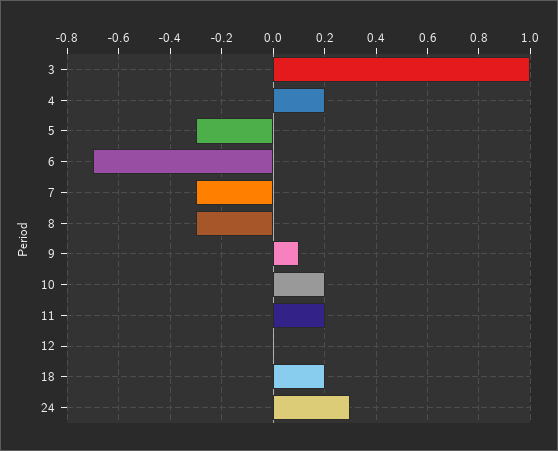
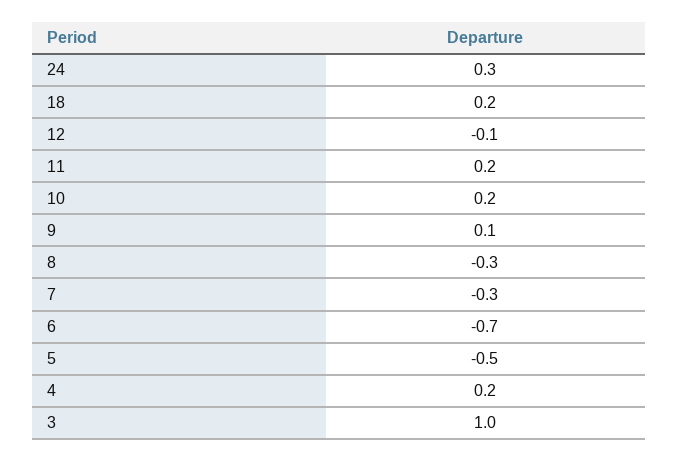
  {
    "3": 1,
    "4": 0.2,
-   "5": -0.3,
+   "5": -0.5,
    "6": -0.7,
    "7": -0.3,
    "8": -0.3,
    "9": 0.1,
    "10": 0.2,
    "11": 0.2,
-   "12": 0,
+   "12": -0.1,
    "18": 0.2,
    "24": 0.3
  }

